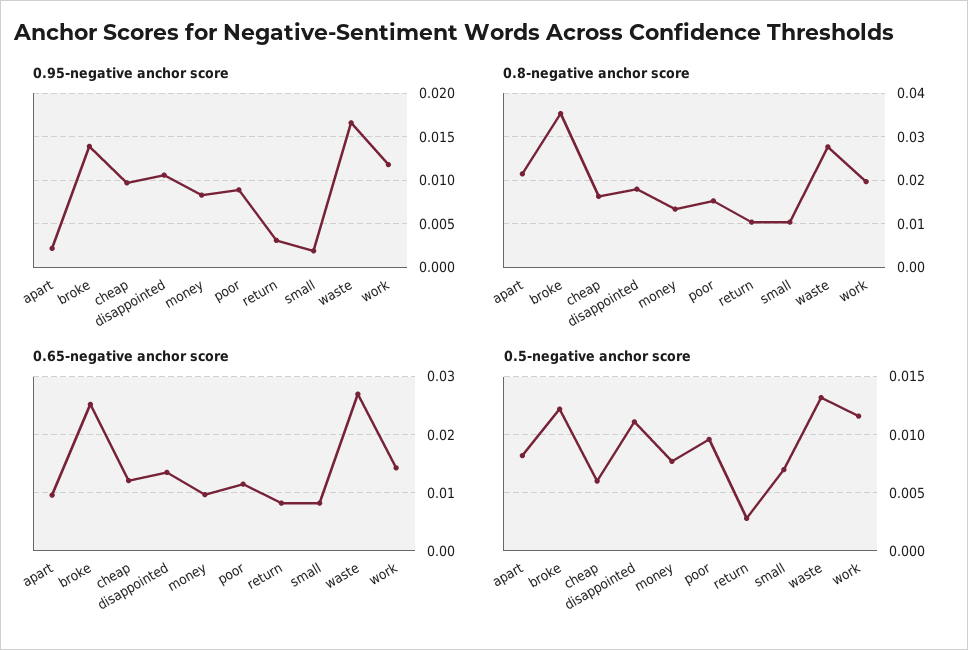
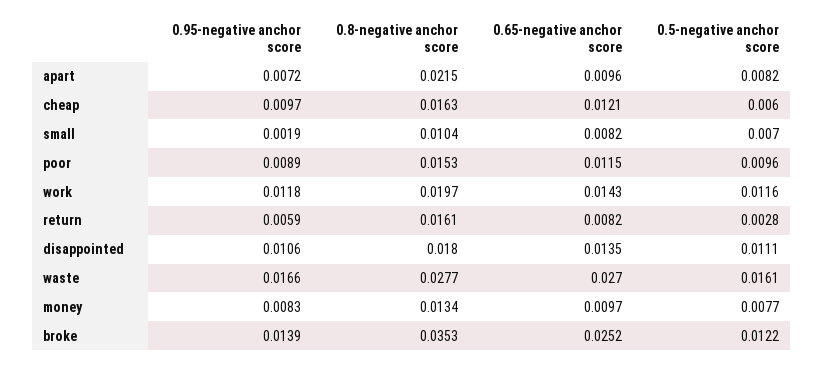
  {
    "0.95-negative anchor score": {
-     "apart": 0.002,
+     "apart": 0.0072,
      "broke": 0.0139,
      "cheap": 0.0097,
      "disappointed": 0.0106,
      "money": 0.0083,
      "poor": 0.0089,
-     "return": 0.003,
+     "return": 0.0059,
      "small": 0.0019,
      "waste": 0.0166,
      "work": 0.0118
    },
    "0.8-negative anchor score": {
      "apart": 0.0215,
      "broke": 0.0353,
      "cheap": 0.0163,
      "disappointed": 0.018,
      "money": 0.0134,
      "poor": 0.0153,
-     "return": 0.01,
+     "return": 0.0161,
      "small": 0.0104,
      "waste": 0.0277,
      "work": 0.0197
    },
    "0.65-negative anchor score": {
      "apart": 0.0096,
      "broke": 0.0252,
      "cheap": 0.0121,
      "disappointed": 0.0135,
      "money": 0.0097,
      "poor": 0.0115,
      "return": 0.0082,
      "small": 0.0082,
      "waste": 0.027,
      "work": 0.0143
    },
    "0.5-negative anchor score": {
      "apart": 0.0082,
      "broke": 0.0122,
      "cheap": 0.006,
      "disappointed": 0.0111,
      "money": 0.0077,
      "poor": 0.0096,
      "return": 0.0028,
      "small": 0.007,
-     "waste": 0.013,
+     "waste": 0.0161,
      "work": 0.0116
    }
  }

